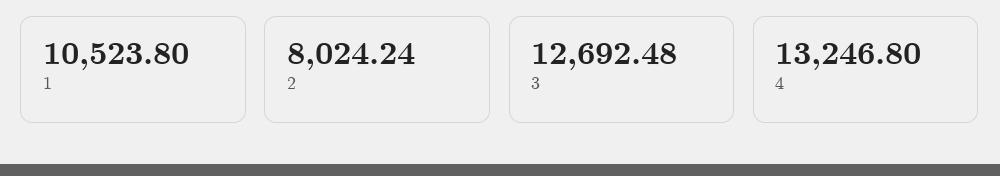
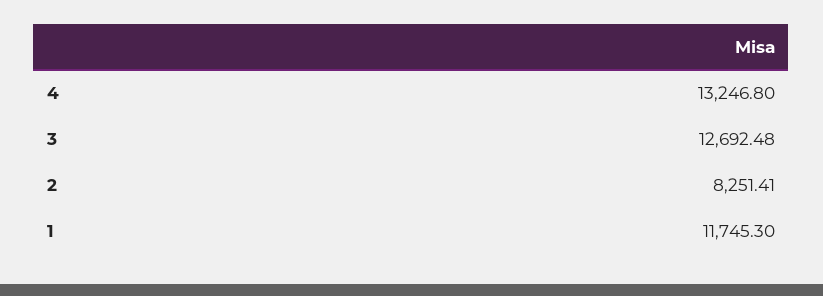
  {
-   "1": 10523.8,
+   "1": 11745.3,
-   "2": 8024.24,
+   "2": 8251.41,
    "3": 12692.48,
    "4": 13246.8
  }

